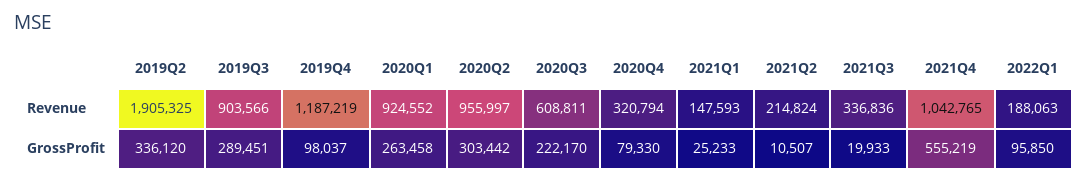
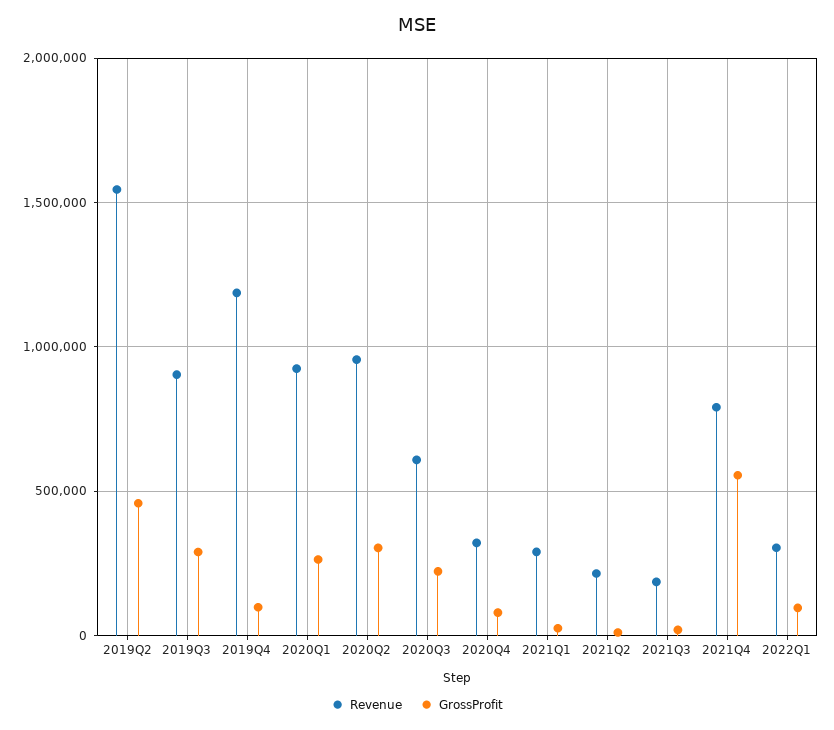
  {
    "Revenue": {
-     "2019Q2": 1905325,
+     "2019Q2": 1550000,
      "2019Q3": 903566,
      "2019Q4": 1187219,
      "2020Q1": 924552,
      "2020Q2": 955997,
      "2020Q3": 608811,
      "2020Q4": 320794,
-     "2021Q1": 147593,
+     "2021Q1": 300000,
      "2021Q2": 214824,
-     "2021Q3": 336836,
+     "2021Q3": 200000,
-     "2021Q4": 1042765,
+     "2021Q4": 800000,
-     "2022Q1": 188063
+     "2022Q1": 300000
    },
    "GrossProfit": {
-     "2019Q2": 336120,
+     "2019Q2": 450000,
      "2019Q3": 289451,
      "2019Q4": 98037,
      "2020Q1": 263458,
      "2020Q2": 303442,
      "2020Q3": 222170,
      "2020Q4": 79330,
      "2021Q1": 25233,
      "2021Q2": 10507,
      "2021Q3": 19933,
      "2021Q4": 555219,
      "2022Q1": 95850
    }
  }

